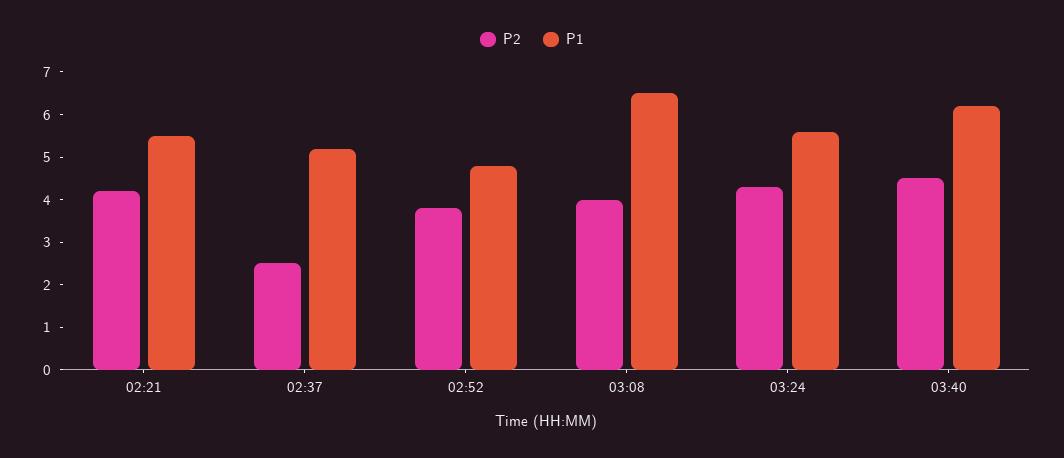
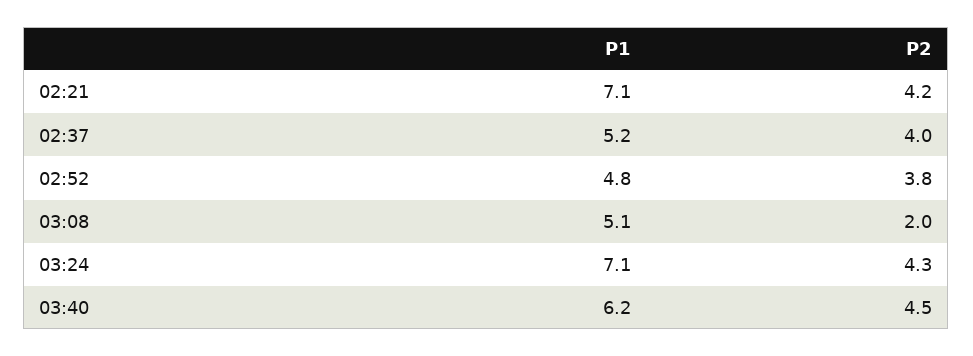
  {
    "P2": {
      "02:21": 4.2,
-     "02:37": 2.5,
+     "02:37": 4,
      "02:52": 3.8,
-     "03:08": 4,
+     "03:08": 2,
      "03:24": 4.3,
      "03:40": 4.5
    },
    "P1": {
-     "02:21": 5.5,
+     "02:21": 7.1,
      "02:37": 5.2,
      "02:52": 4.8,
-     "03:08": 6.5,
+     "03:08": 5.1,
-     "03:24": 5.5,
+     "03:24": 7.1,
      "03:40": 6.2
    }
  }

